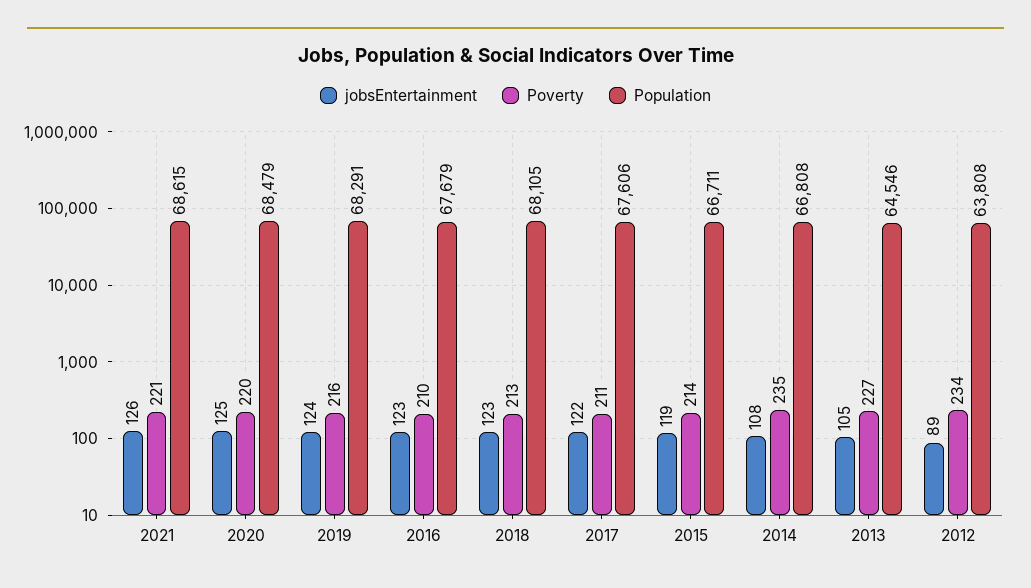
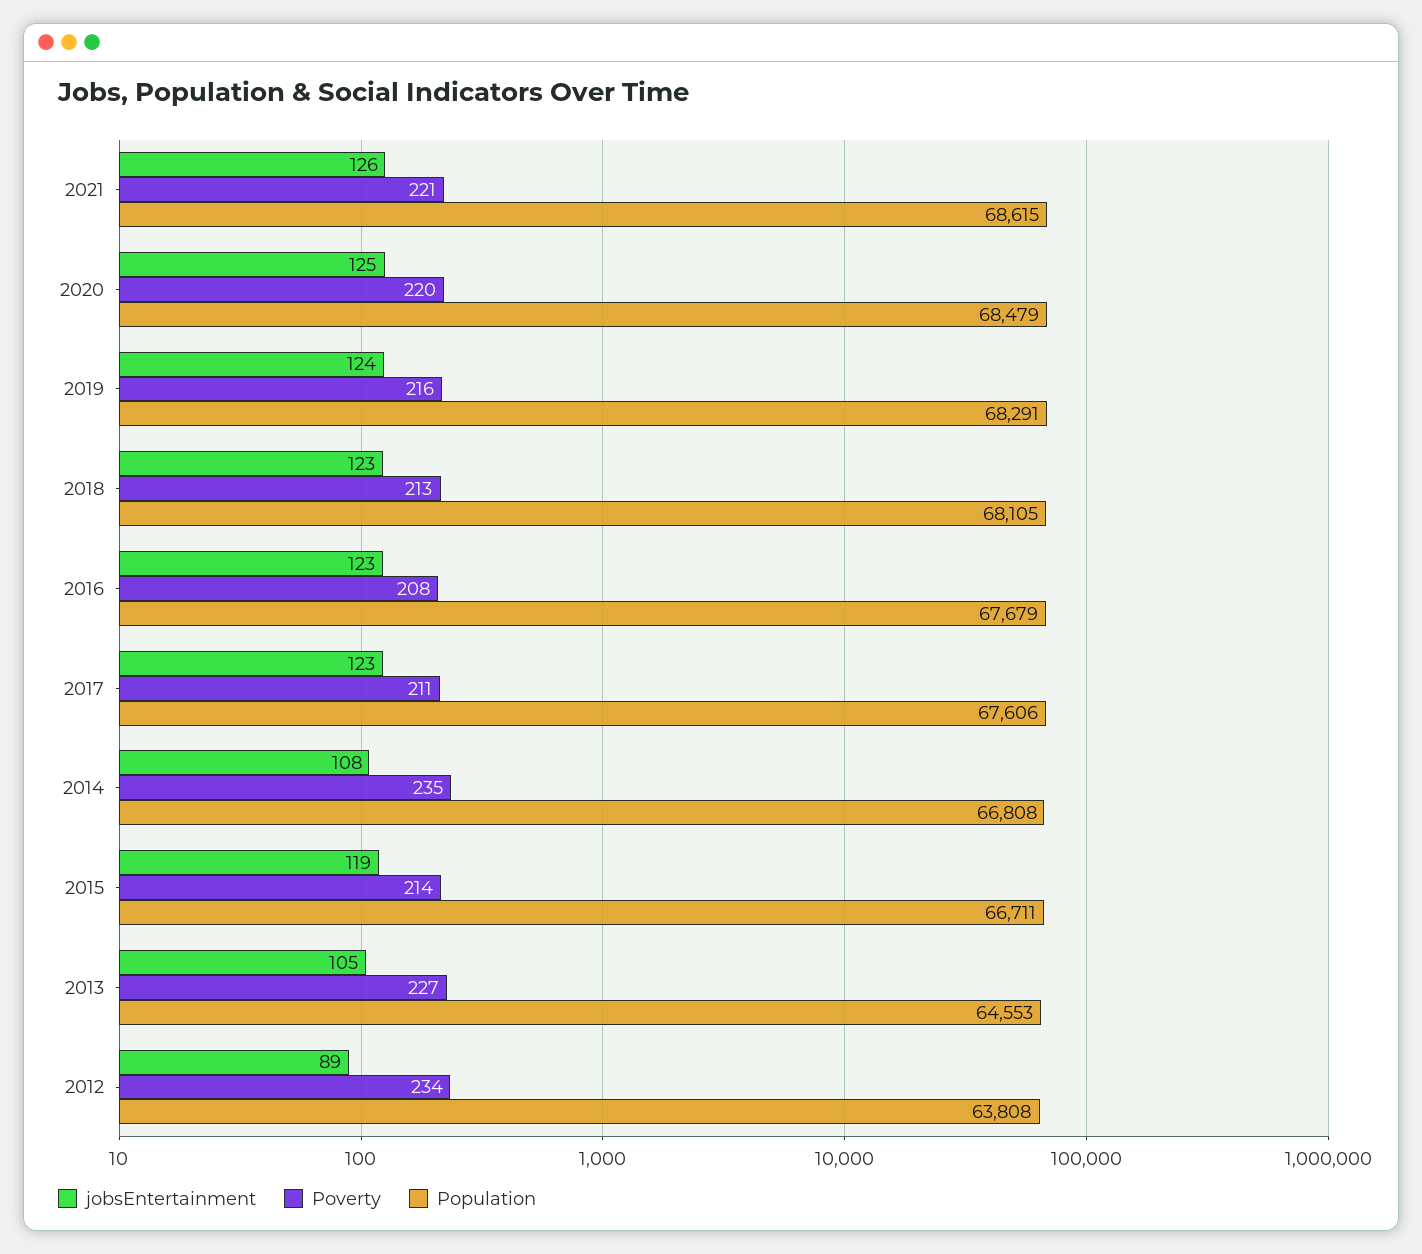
  {
    "jobsEntertainment": {
      "2021": 126,
      "2020": 125,
      "2019": 124,
      "2016": 123,
      "2018": 123,
-     "2017": 122,
+     "2017": 123,
      "2015": 119,
      "2014": 108,
      "2013": 105,
      "2012": 89
    },
    "Poverty": {
      "2021": 221,
      "2020": 220,
      "2019": 216,
-     "2016": 210,
+     "2016": 208,
      "2018": 213,
      "2017": 211,
      "2015": 214,
      "2014": 235,
      "2013": 227,
      "2012": 234
    },
    "Population": {
      "2021": 68615,
      "2020": 68479,
      "2019": 68291,
      "2016": 67679,
      "2018": 68105,
      "2017": 67606,
      "2015": 66711,
      "2014": 66808,
-     "2013": 64546,
+     "2013": 64553,
      "2012": 63808
    }
  }

